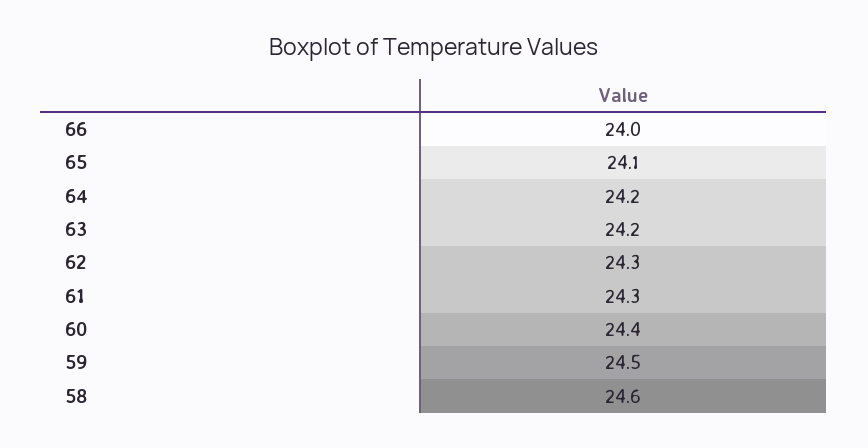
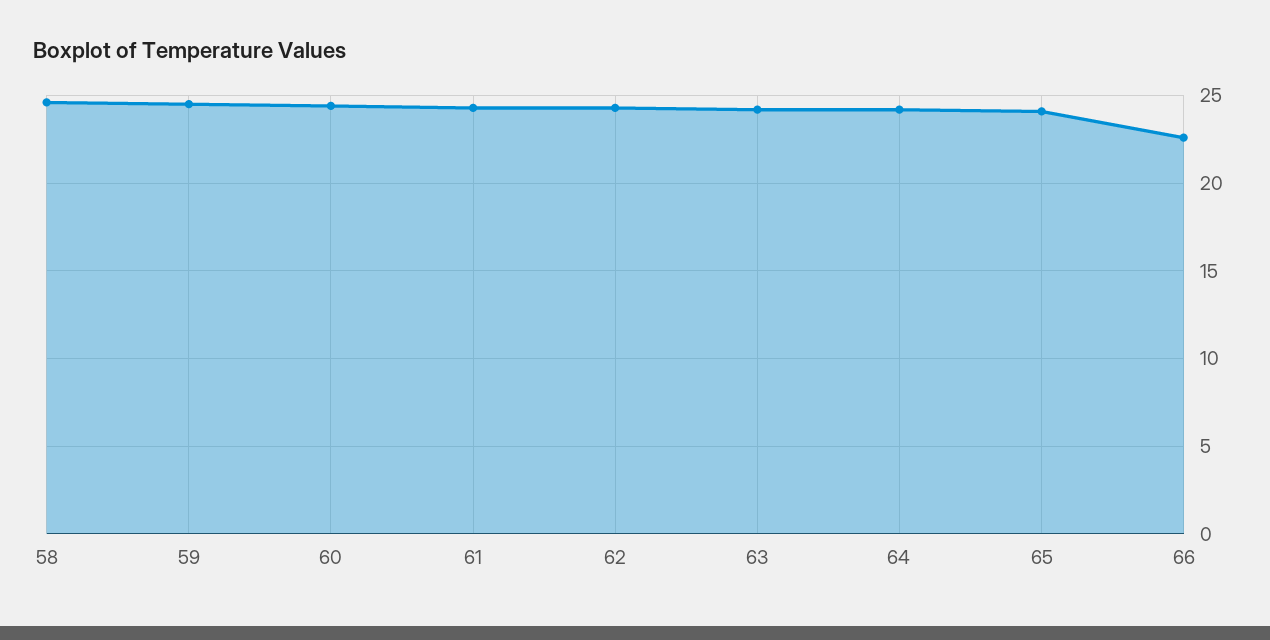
  {
-   "66": 24,
+   "66": 22.5,
    "65": 24.1,
    "64": 24.2,
    "63": 24.2,
    "62": 24.3,
    "61": 24.3,
    "60": 24.4,
    "59": 24.5,
    "58": 24.6
  }

